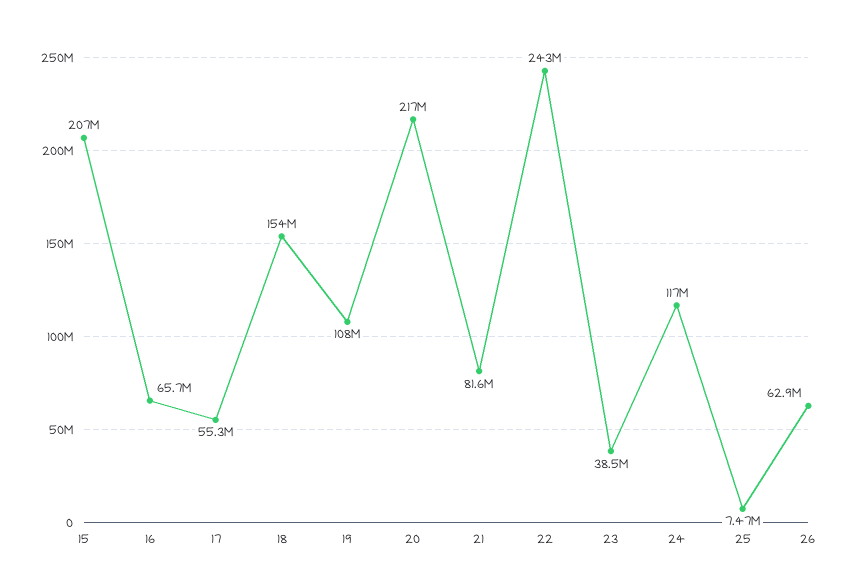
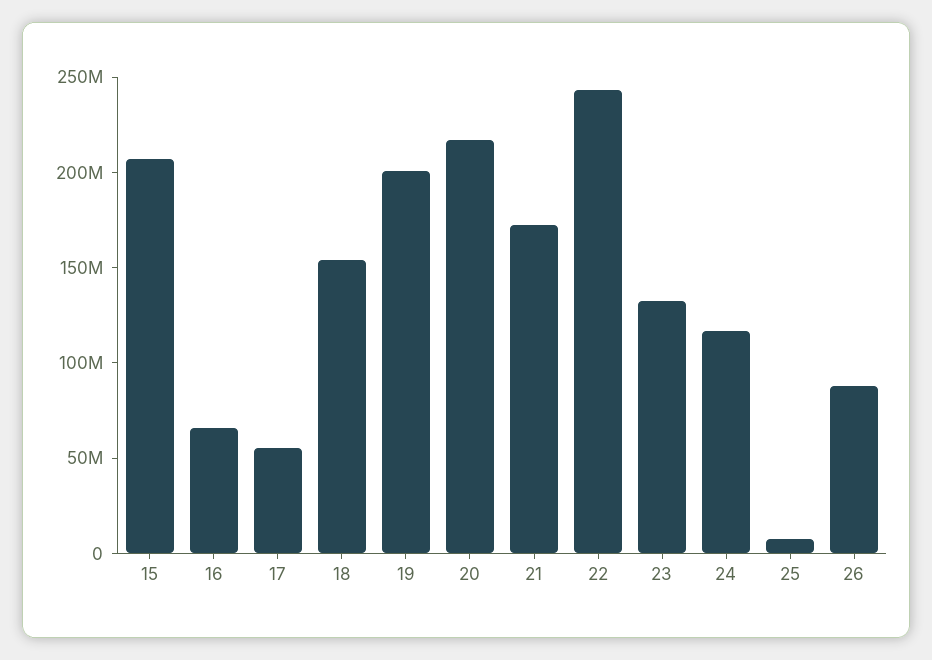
  {
    "15": 207000000,
    "16": 65700000,
    "17": 55300000,
    "18": 154000000,
-   "19": 108000000,
+   "19": 200000000,
    "20": 217000000,
-   "21": 81600000,
+   "21": 170000000,
    "22": 243000000,
-   "23": 38500000,
+   "23": 130000000,
    "24": 117000000,
    "25": 7470000,
-   "26": 62900000
+   "26": 90000000
  }

